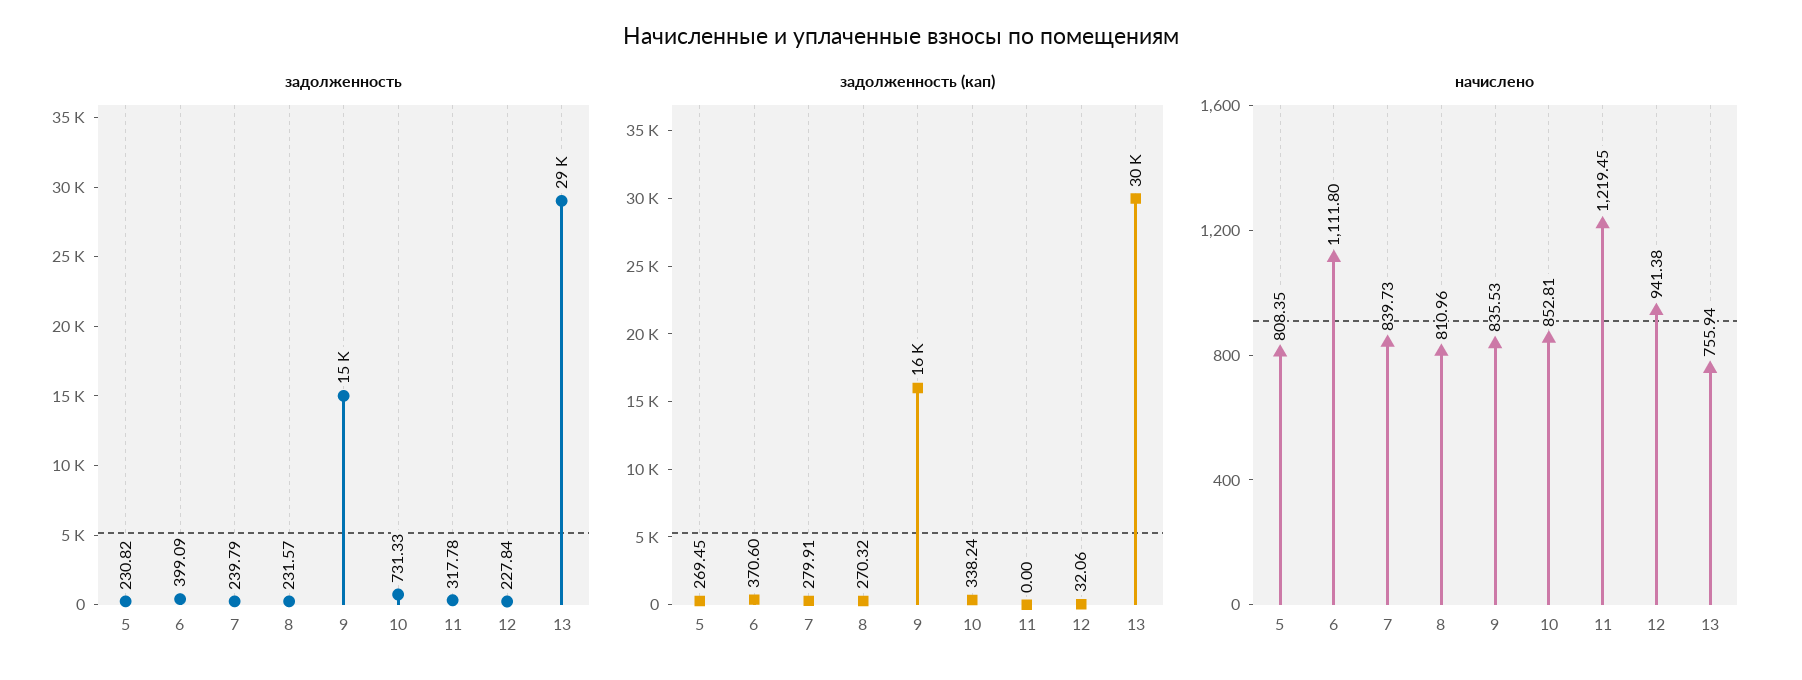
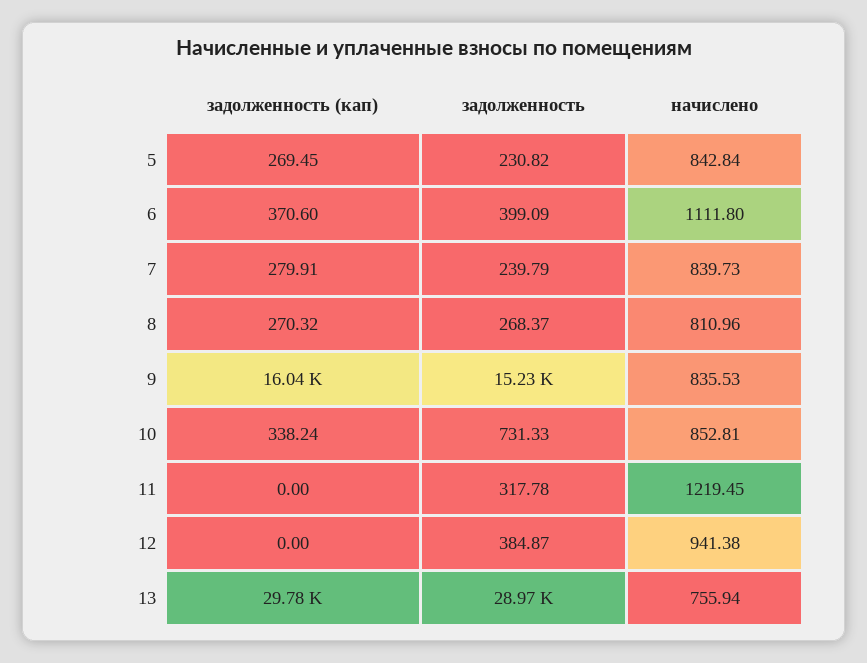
  {
    "задолженность": {
      "5": 230.82,
      "6": 399.09,
      "7": 239.79,
-     "8": 231.57,
+     "8": 268.37,
      "9": 15230,
      "10": 731.33,
      "11": 317.78,
-     "12": 227.84,
+     "12": 384.87,
      "13": 28970
    },
    "задолженность (кап)": {
      "5": 269.45,
      "6": 370.6,
      "7": 279.91,
      "8": 270.32,
      "9": 16040,
      "10": 338.24,
      "11": 0,
-     "12": 32.06,
+     "12": 0,
      "13": 29780
    },
    "начислено": {
-     "5": 808.35,
+     "5": 842.84,
      "6": 1111.8,
      "7": 839.73,
      "8": 810.96,
      "9": 835.53,
      "10": 852.81,
      "11": 1219.45,
      "12": 941.38,
      "13": 755.94
    }
  }

